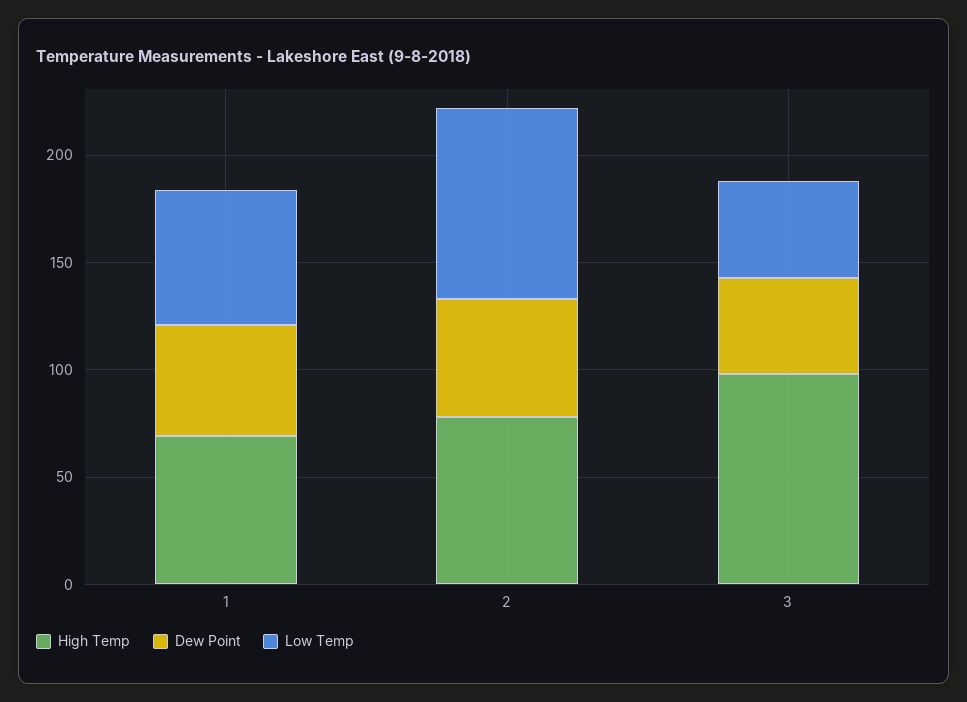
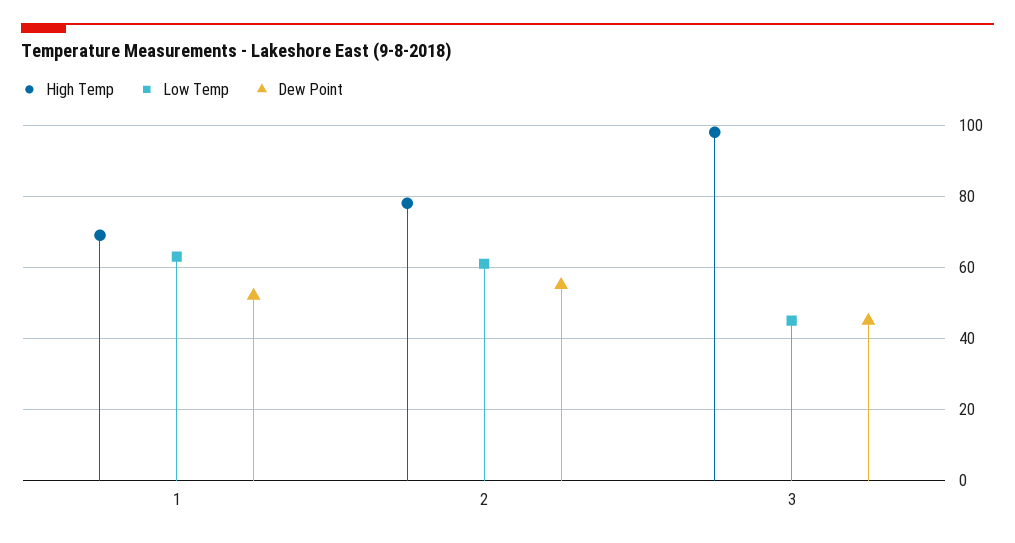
  {
    "High Temp": {
      "1": 70,
      "2": 80,
      "3": 100
    },
    "Dew Point": {
      "1": 50,
      "2": 55,
      "3": 45
    },
    "Low Temp": {
      "1": 65,
-     "2": 90,
+     "2": 60,
      "3": 45
    }
  }

